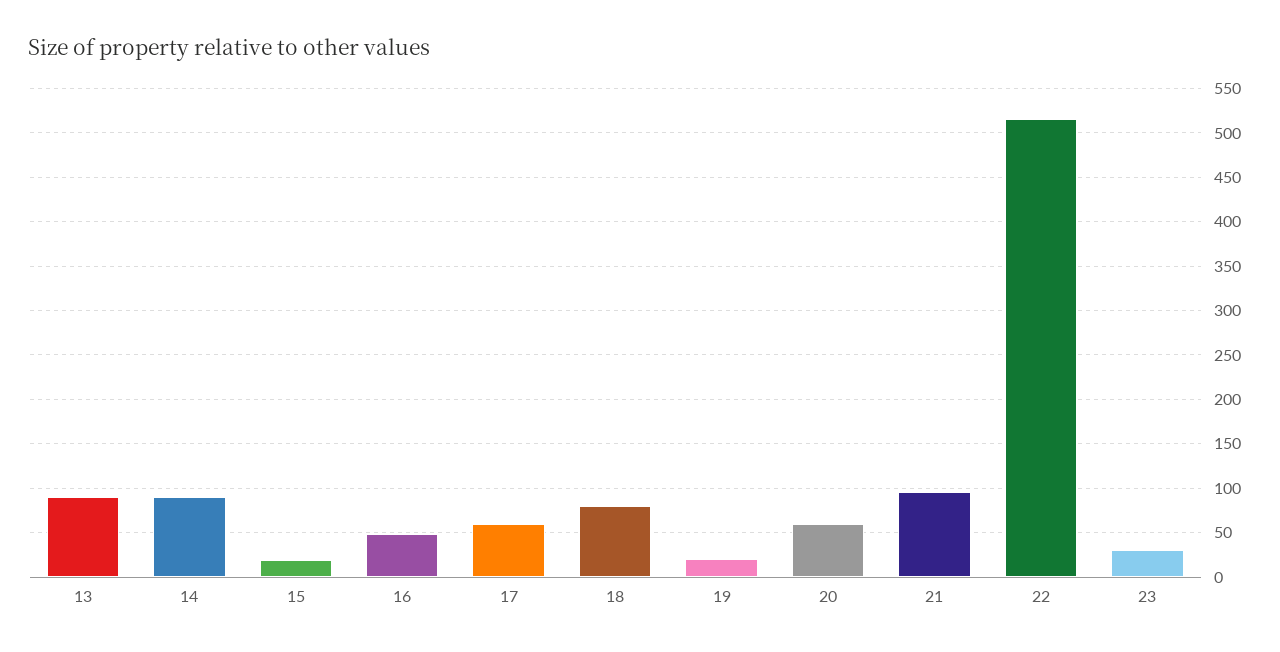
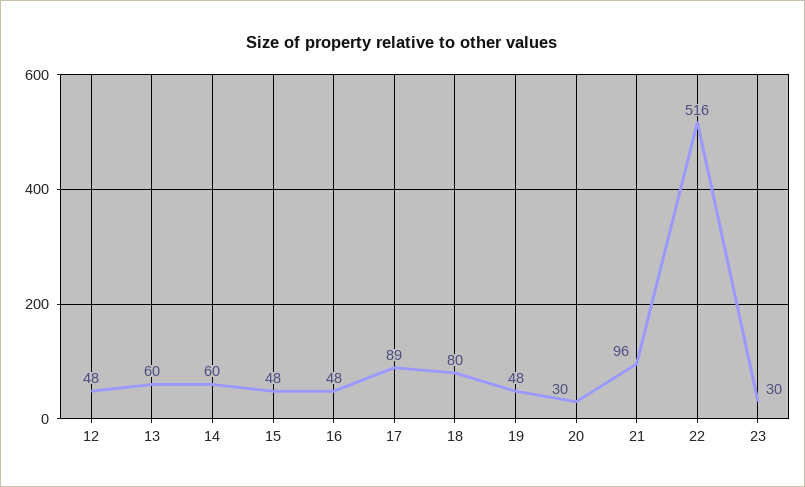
  {
-   "13": 90,
+   "13": 60,
-   "14": 90,
+   "14": 60,
-   "15": 20,
+   "15": 48,
    "16": 48,
-   "17": 60,
+   "17": 89,
    "18": 80,
-   "19": 20,
+   "19": 48,
-   "20": 60,
+   "20": 30,
    "21": 96,
    "22": 516,
-   "23": 30
+   "23": 30,
+   "12": 48
  }

